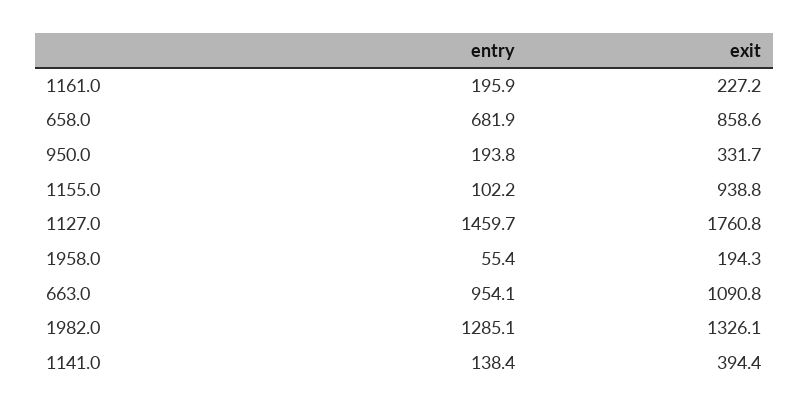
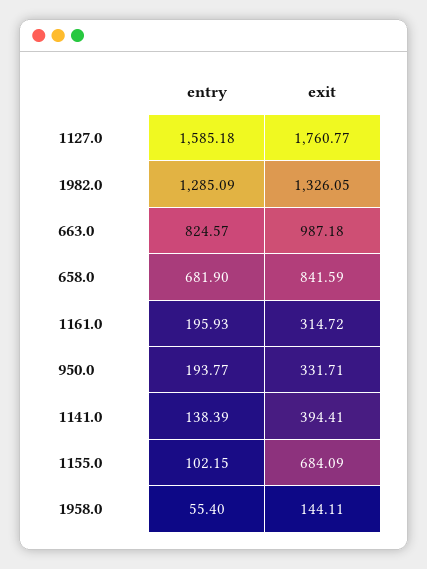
  {
    "entry": {
      "1161.0": 195.93,
      "658.0": 681.9,
      "950.0": 193.77,
      "1155.0": 102.15,
-     "1127.0": 1459.7,
+     "1127.0": 1585.18,
      "1958.0": 55.4,
-     "663.0": 954.1,
+     "663.0": 824.57,
      "1982.0": 1285.09,
      "1141.0": 138.39
    },
    "exit": {
-     "1161.0": 227.2,
+     "1161.0": 314.72,
-     "658.0": 858.6,
+     "658.0": 841.59,
      "950.0": 331.71,
-     "1155.0": 938.8,
+     "1155.0": 684.09,
      "1127.0": 1760.77,
-     "1958.0": 194.3,
+     "1958.0": 144.11,
-     "663.0": 1090.8,
+     "663.0": 987.18,
      "1982.0": 1326.05,
      "1141.0": 394.41
    }
  }

